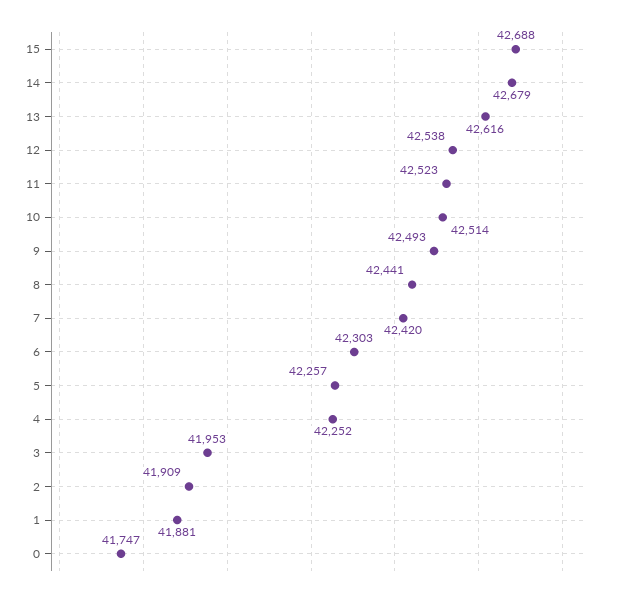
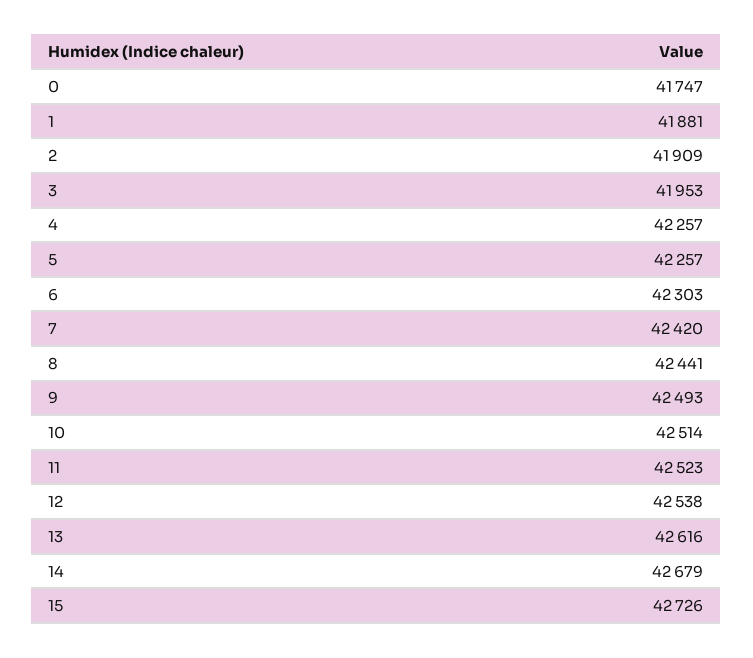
  {
-   "15": 42688,
+   "15": 42726,
    "14": 42679,
    "13": 42616,
    "12": 42538,
    "11": 42523,
    "10": 42514,
    "9": 42493,
    "8": 42441,
    "7": 42420,
    "6": 42303,
    "5": 42257,
-   "4": 42252,
+   "4": 42257,
    "3": 41953,
    "2": 41909,
    "1": 41881,
    "0": 41747
  }

